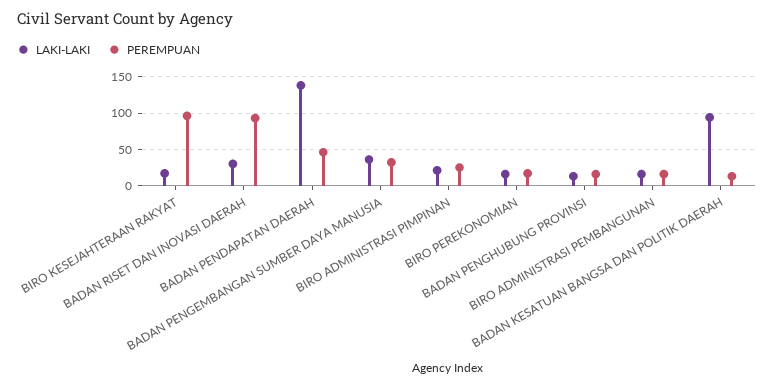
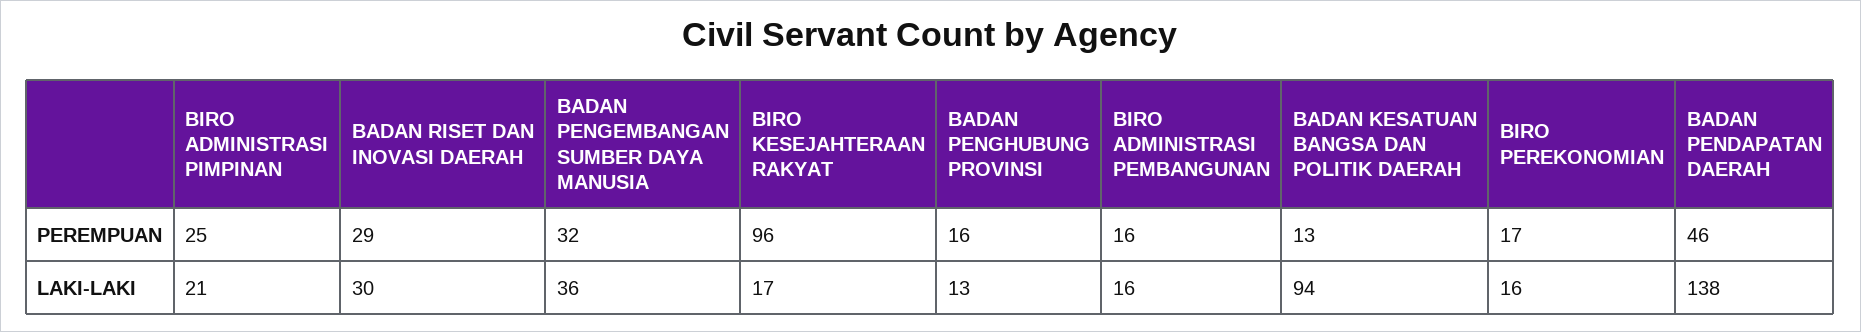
  {
    "LAKI-LAKI": {
      "BIRO KESEJAHTERAAN RAKYAT": 17,
      "BADAN RISET DAN INOVASI DAERAH": 30,
      "BADAN PENDAPATAN DAERAH": 138,
      "BADAN PENGEMBANGAN SUMBER DAYA MANUSIA": 36,
      "BIRO ADMINISTRASI PIMPINAN": 21,
      "BIRO PEREKONOMIAN": 16,
      "BADAN PENGHUBUNG PROVINSI": 13,
      "BIRO ADMINISTRASI PEMBANGUNAN": 16,
      "BADAN KESATUAN BANGSA DAN POLITIK DAERAH": 94
    },
    "PEREMPUAN": {
      "BIRO KESEJAHTERAAN RAKYAT": 96,
-     "BADAN RISET DAN INOVASI DAERAH": 90,
+     "BADAN RISET DAN INOVASI DAERAH": 29,
      "BADAN PENDAPATAN DAERAH": 46,
      "BADAN PENGEMBANGAN SUMBER DAYA MANUSIA": 32,
      "BIRO ADMINISTRASI PIMPINAN": 25,
      "BIRO PEREKONOMIAN": 17,
      "BADAN PENGHUBUNG PROVINSI": 16,
      "BIRO ADMINISTRASI PEMBANGUNAN": 16,
      "BADAN KESATUAN BANGSA DAN POLITIK DAERAH": 13
    }
  }

